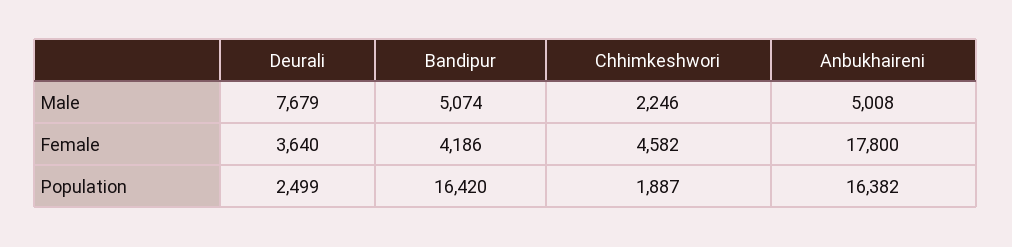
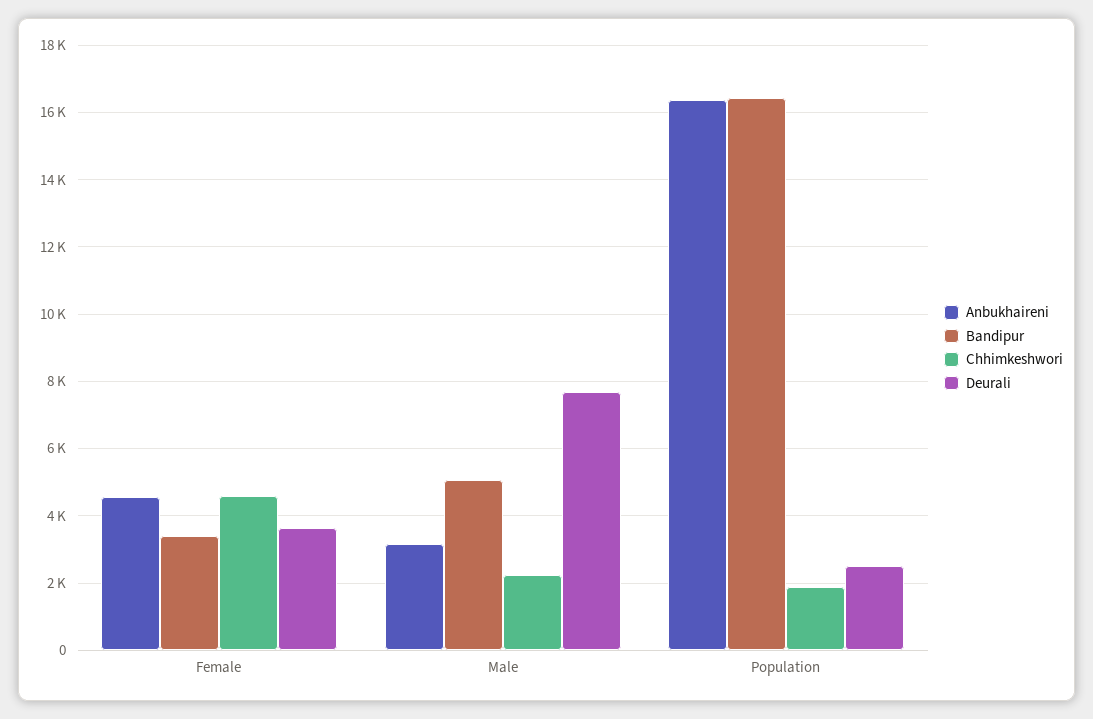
  {
    "Deurali": {
      "Male": 7679,
      "Female": 3640,
      "Population": 2499
    },
    "Bandipur": {
      "Male": 5074,
-     "Female": 4186,
+     "Female": 3400,
      "Population": 16420
    },
    "Chhimkeshwori": {
      "Male": 2246,
      "Female": 4582,
      "Population": 1887
    },
    "Anbukhaireni": {
-     "Male": 5008,
+     "Male": 3200,
-     "Female": 17800,
+     "Female": 4600,
      "Population": 16382
    }
  }

